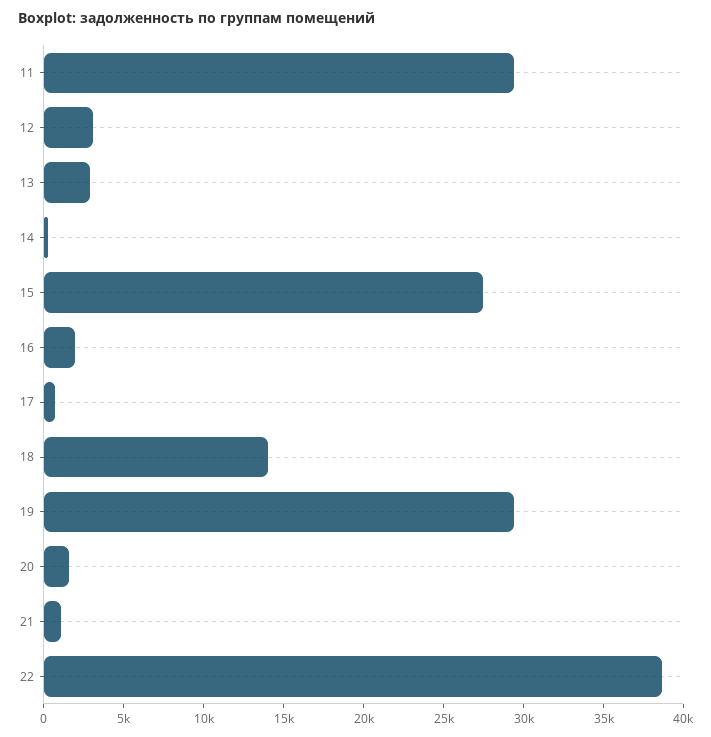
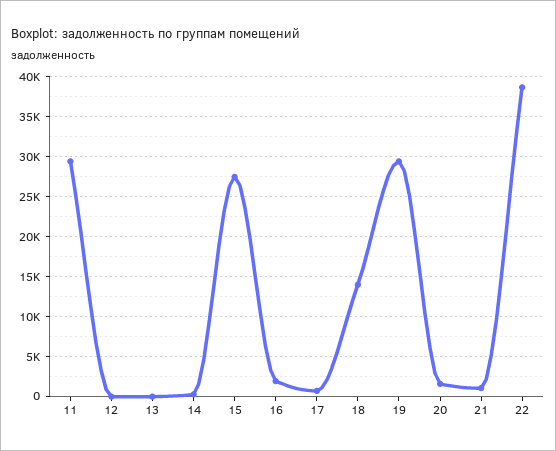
  {
    "11": 29000,
-   "12": 3000,
+   "12": 0,
-   "13": 3000,
+   "13": 0,
    "14": 0,
    "15": 27000,
    "16": 2000,
    "17": 1000,
    "18": 14000,
    "19": 29000,
    "20": 2000,
    "21": 1000,
    "22": 39000
  }

